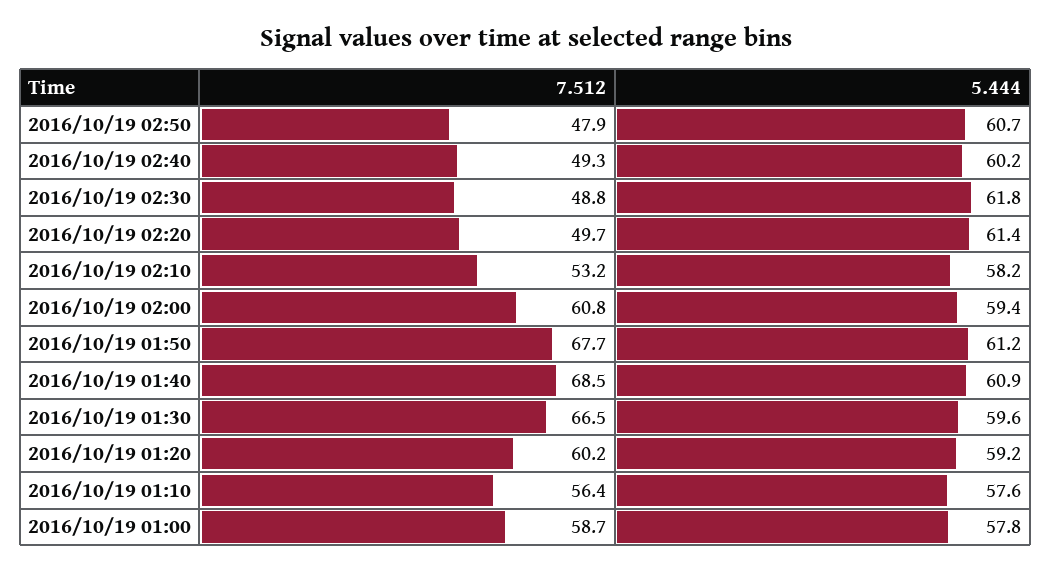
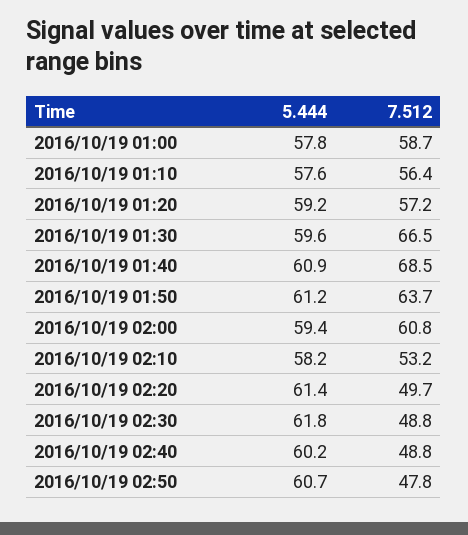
  {
    "7.512": {
-     "2016/10/19 02:50": 47.9,
+     "2016/10/19 02:50": 47.8,
-     "2016/10/19 02:40": 49.3,
+     "2016/10/19 02:40": 48.8,
      "2016/10/19 02:30": 48.8,
      "2016/10/19 02:20": 49.7,
      "2016/10/19 02:10": 53.2,
      "2016/10/19 02:00": 60.8,
-     "2016/10/19 01:50": 67.7,
+     "2016/10/19 01:50": 63.7,
      "2016/10/19 01:40": 68.5,
      "2016/10/19 01:30": 66.5,
-     "2016/10/19 01:20": 60.2,
+     "2016/10/19 01:20": 57.2,
      "2016/10/19 01:10": 56.4,
      "2016/10/19 01:00": 58.7
    },
    "5.444": {
      "2016/10/19 02:50": 60.7,
      "2016/10/19 02:40": 60.2,
      "2016/10/19 02:30": 61.8,
      "2016/10/19 02:20": 61.4,
      "2016/10/19 02:10": 58.2,
      "2016/10/19 02:00": 59.4,
      "2016/10/19 01:50": 61.2,
      "2016/10/19 01:40": 60.9,
      "2016/10/19 01:30": 59.6,
      "2016/10/19 01:20": 59.2,
      "2016/10/19 01:10": 57.6,
      "2016/10/19 01:00": 57.8
    }
  }

